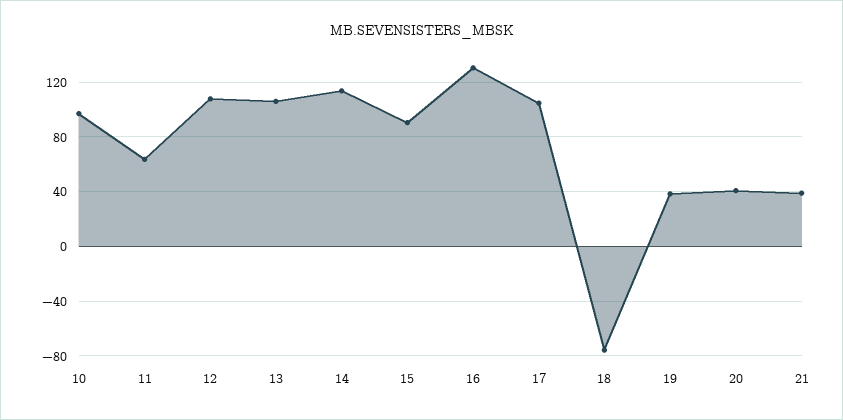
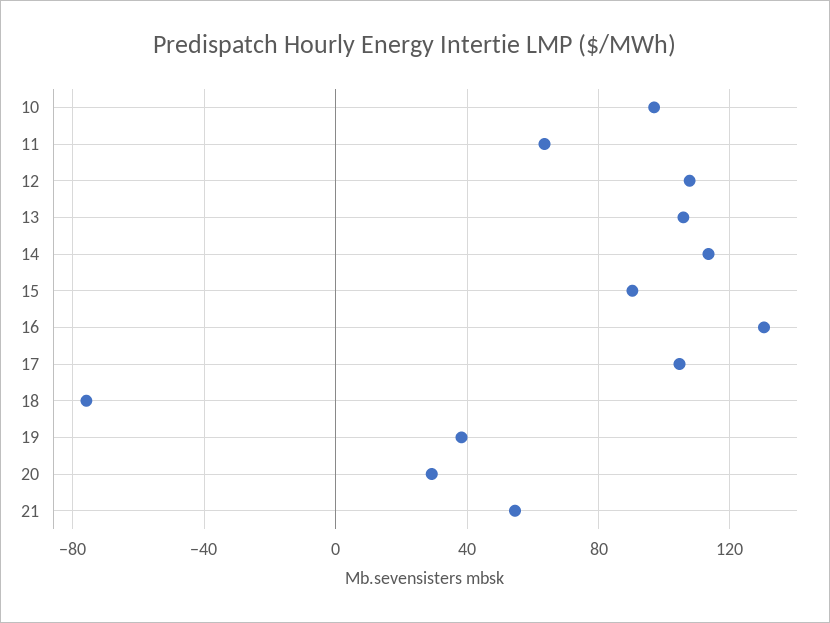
  {
    "10": 95,
    "11": 65,
    "12": 110,
    "13": 105,
    "14": 115,
    "15": 90,
    "16": 130,
    "17": 105,
    "18": -75,
    "19": 40,
-   "20": 40,
+   "20": 30,
-   "21": 40
+   "21": 55
  }

